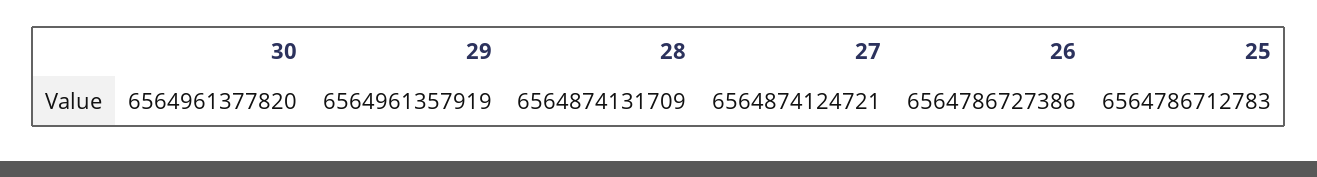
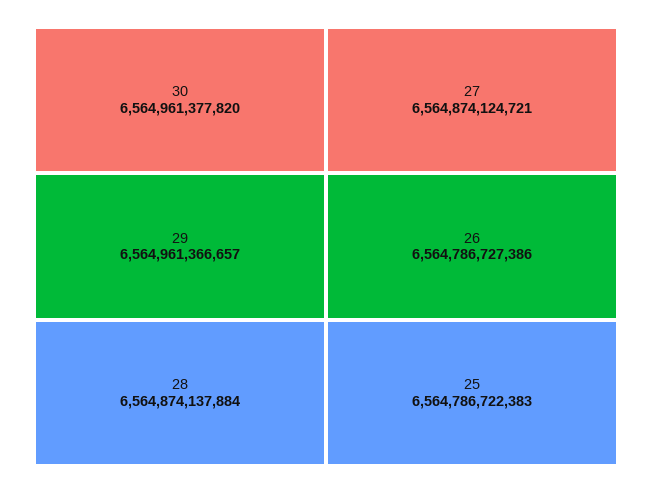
  {
    "30": 6564961377820,
-   "29": 6564961357919,
+   "29": 6564961366657,
-   "28": 6564874131709,
+   "28": 6564874137884,
    "27": 6564874124721,
    "26": 6564786727386,
-   "25": 6564786712783
+   "25": 6564786722383
  }

